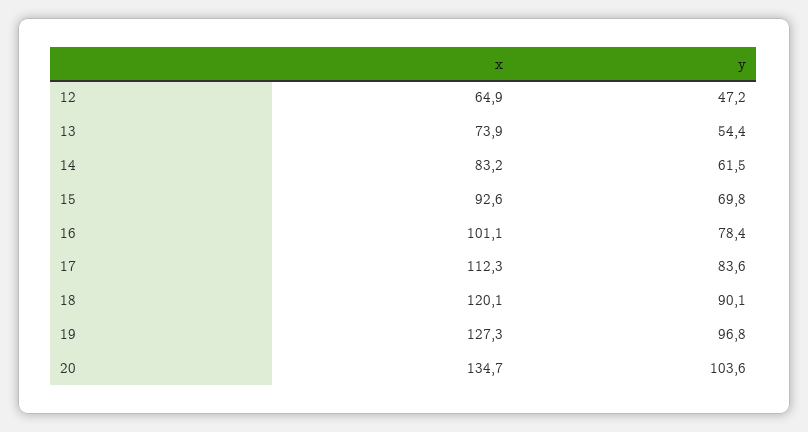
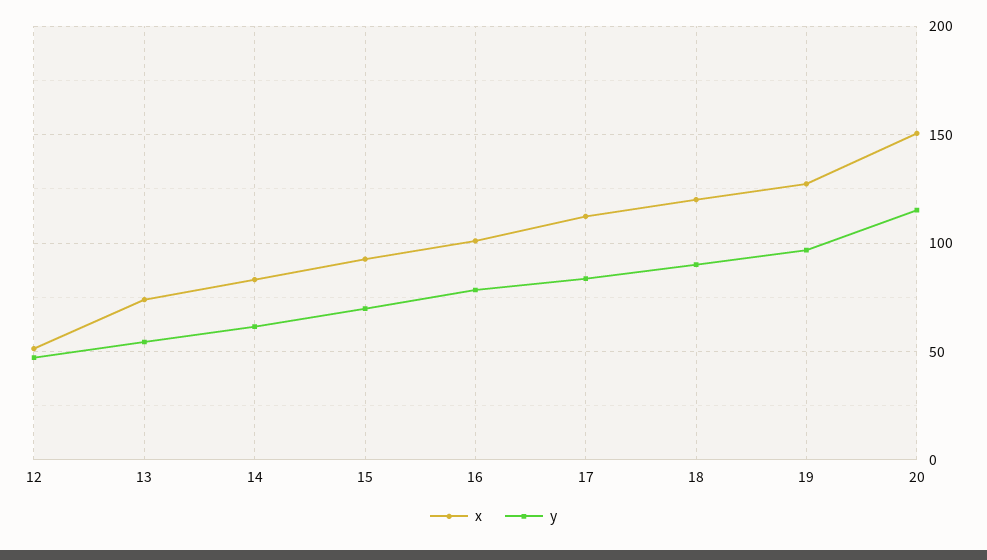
  {
    "x": {
-     "12": 64.9,
+     "12": 50,
      "13": 73.9,
      "14": 83.2,
      "15": 92.6,
      "16": 101.1,
      "17": 112.3,
      "18": 120.1,
      "19": 127.3,
-     "20": 134.7
+     "20": 150
    },
    "y": {
      "12": 47.2,
      "13": 54.4,
      "14": 61.5,
      "15": 69.8,
      "16": 78.4,
      "17": 83.6,
      "18": 90.1,
      "19": 96.8,
-     "20": 103.6
+     "20": 115
    }
  }

